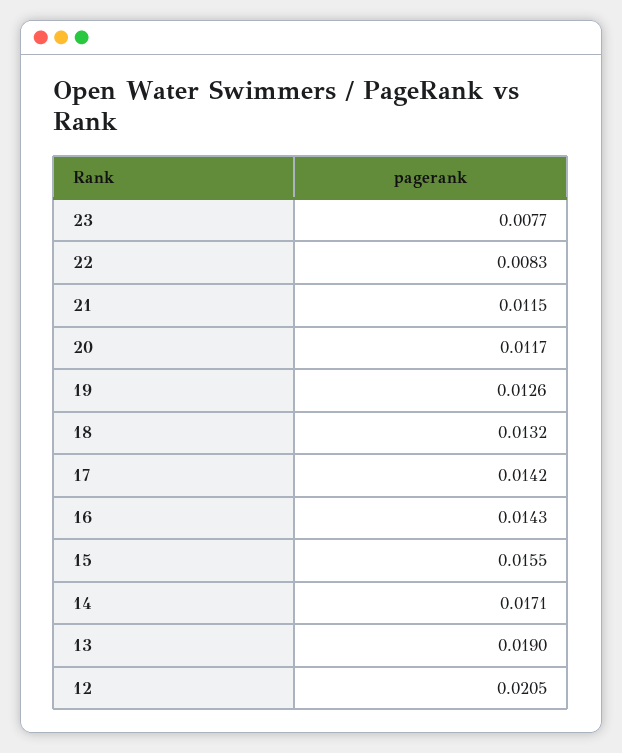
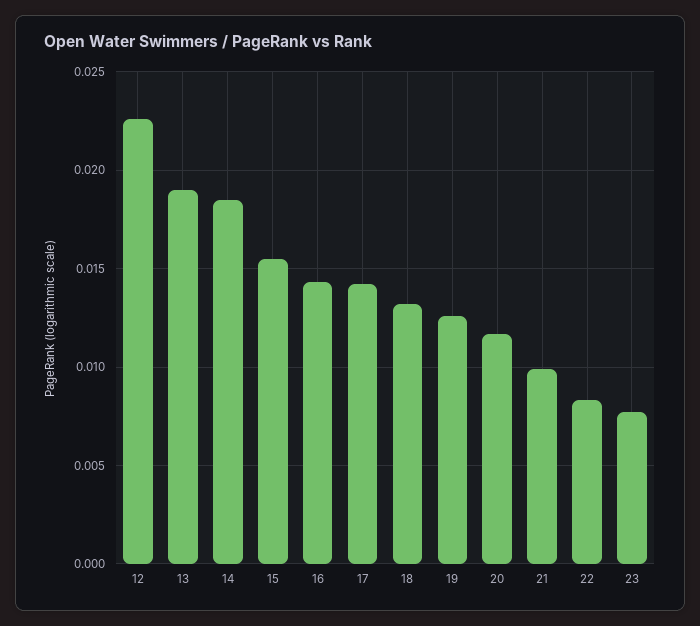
  {
    "23": 0.0077,
    "22": 0.0083,
-   "21": 0.0115,
+   "21": 0.01,
    "20": 0.0117,
    "19": 0.0126,
    "18": 0.0132,
    "17": 0.0142,
    "16": 0.0143,
    "15": 0.0155,
-   "14": 0.0171,
+   "14": 0.0185,
    "13": 0.019,
-   "12": 0.0205
+   "12": 0.0225
  }

